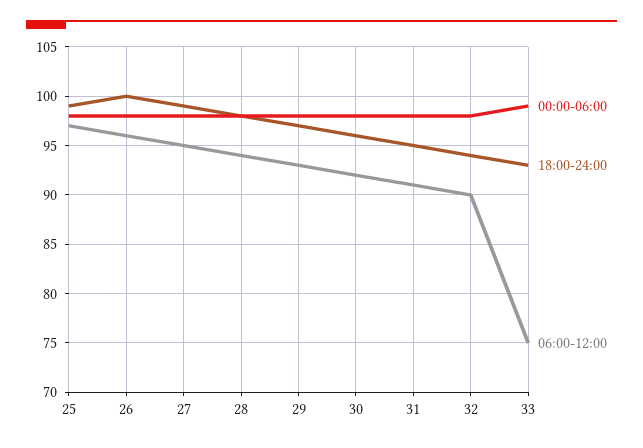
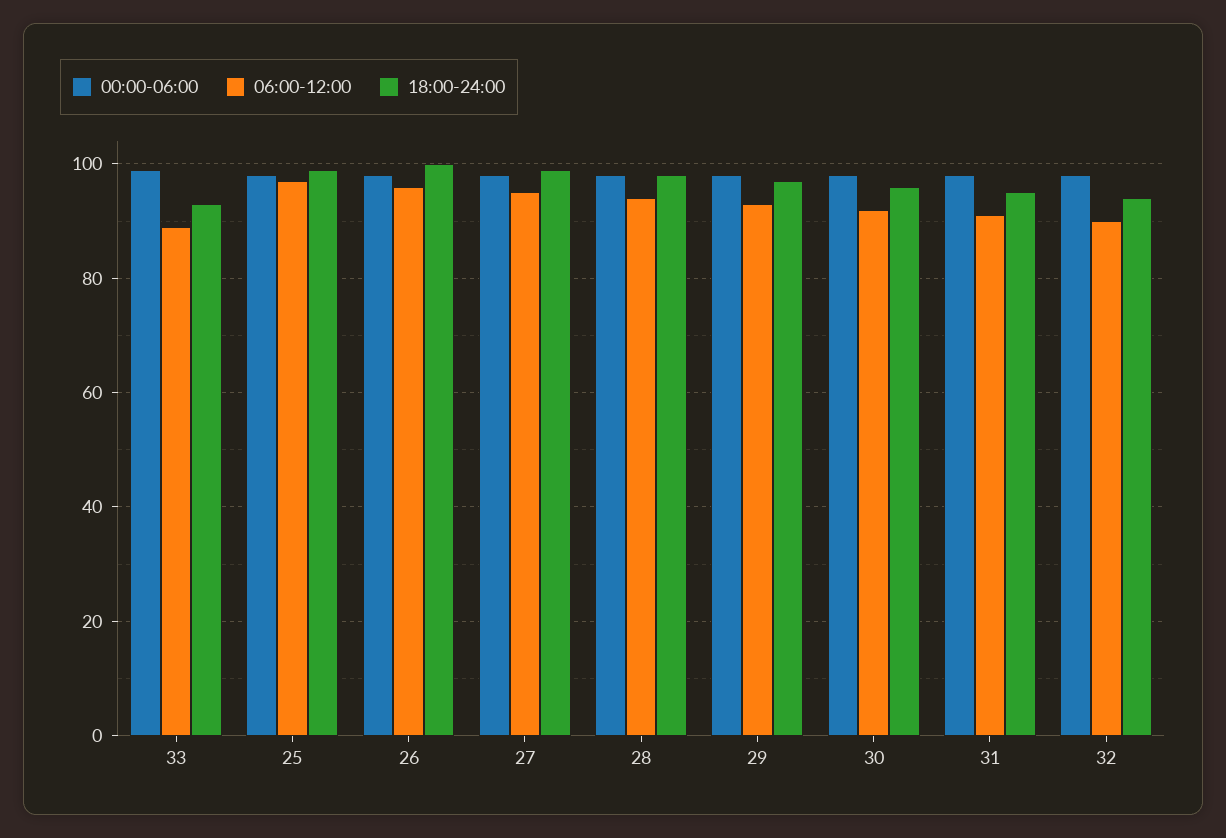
  {
    "00:00-06:00": {
      "25": 98,
      "26": 98,
      "27": 98,
      "28": 98,
      "29": 98,
      "30": 98,
      "31": 98,
      "32": 98,
      "33": 99
    },
    "18:00-24:00": {
      "25": 99,
      "26": 100,
      "27": 99,
      "28": 98,
      "29": 97,
      "30": 96,
      "31": 95,
      "32": 94,
      "33": 93
    },
    "06:00-12:00": {
      "25": 97,
      "26": 96,
      "27": 95,
      "28": 94,
      "29": 93,
      "30": 92,
      "31": 91,
      "32": 90,
-     "33": 75
+     "33": 90
    }
  }

